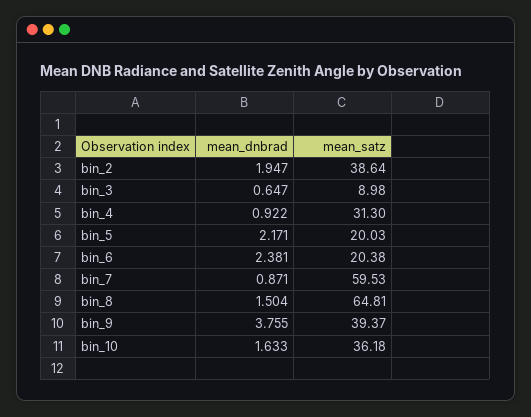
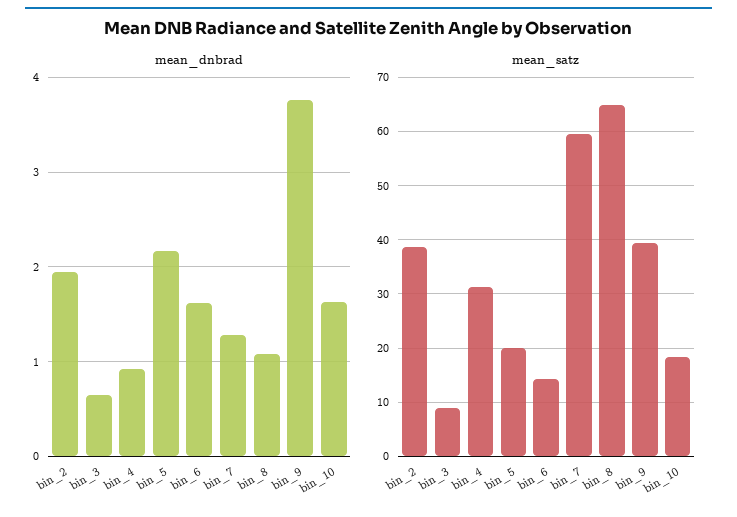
  {
    "mean_dnbrad": {
      "bin_2": 1.947,
      "bin_3": 0.647,
      "bin_4": 0.922,
      "bin_5": 2.171,
-     "bin_6": 2.381,
+     "bin_6": 1.6,
-     "bin_7": 0.871,
+     "bin_7": 1.3,
-     "bin_8": 1.504,
+     "bin_8": 1.1,
      "bin_9": 3.755,
      "bin_10": 1.633
    },
    "mean_satz": {
      "bin_2": 38.64,
      "bin_3": 8.98,
      "bin_4": 31.3,
      "bin_5": 20.03,
-     "bin_6": 20.38,
+     "bin_6": 14,
      "bin_7": 59.53,
      "bin_8": 64.81,
      "bin_9": 39.37,
-     "bin_10": 36.18
+     "bin_10": 18
    }
  }

